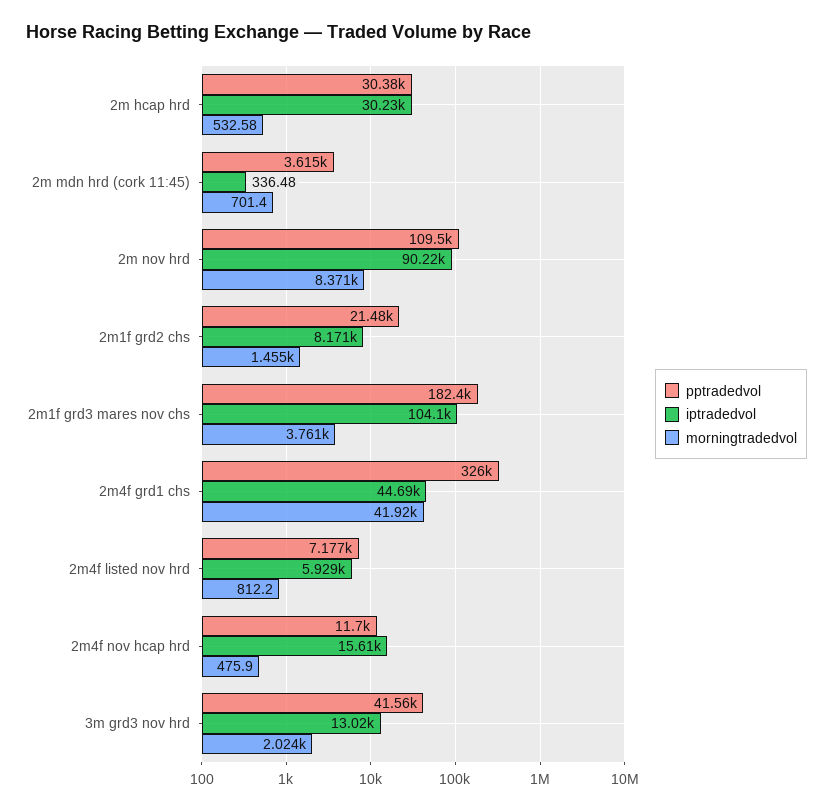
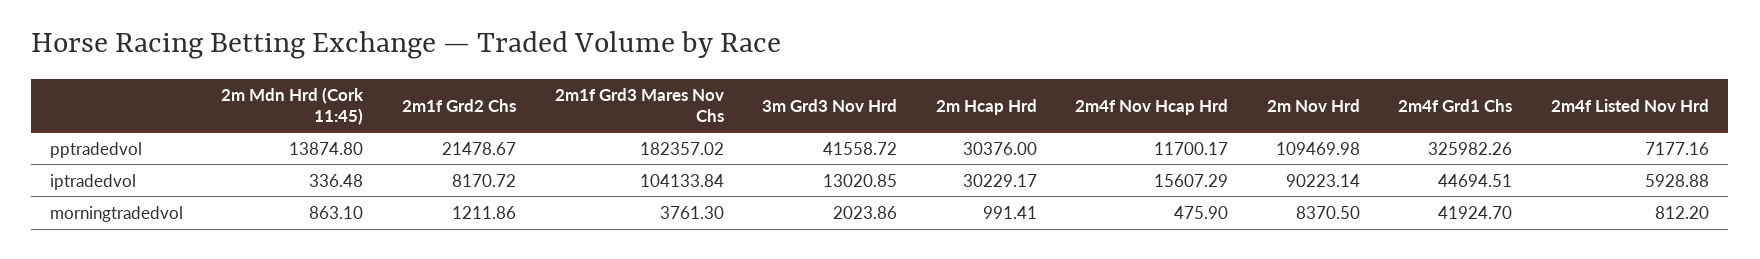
  {
    "pptradedvol": {
      "2m hcap hrd": 30376,
-     "2m mdn hrd (cork 11:45)": 3615,
+     "2m mdn hrd (cork 11:45)": 13874.8,
      "2m nov hrd": 109469.98,
      "2m1f grd2 chs": 21478.67,
      "2m1f grd3 mares nov chs": 182357.02,
      "2m4f grd1 chs": 325982.26,
      "2m4f listed nov hrd": 7177.16,
      "2m4f nov hcap hrd": 11700.17,
      "3m grd3 nov hrd": 41558.72
    },
    "iptradedvol": {
      "2m hcap hrd": 30229.17,
      "2m mdn hrd (cork 11:45)": 336.48,
      "2m nov hrd": 90223.14,
      "2m1f grd2 chs": 8170.72,
      "2m1f grd3 mares nov chs": 104133.84,
      "2m4f grd1 chs": 44694.51,
      "2m4f listed nov hrd": 5928.88,
      "2m4f nov hcap hrd": 15607.29,
      "3m grd3 nov hrd": 13020.85
    },
    "morningtradedvol": {
-     "2m hcap hrd": 532.58,
+     "2m hcap hrd": 991.41,
-     "2m mdn hrd (cork 11:45)": 701.4,
+     "2m mdn hrd (cork 11:45)": 863.1,
      "2m nov hrd": 8370.5,
-     "2m1f grd2 chs": 1455,
+     "2m1f grd2 chs": 1211.86,
      "2m1f grd3 mares nov chs": 3761.3,
      "2m4f grd1 chs": 41924.7,
      "2m4f listed nov hrd": 812.2,
      "2m4f nov hcap hrd": 475.9,
      "3m grd3 nov hrd": 2023.86
    }
  }

